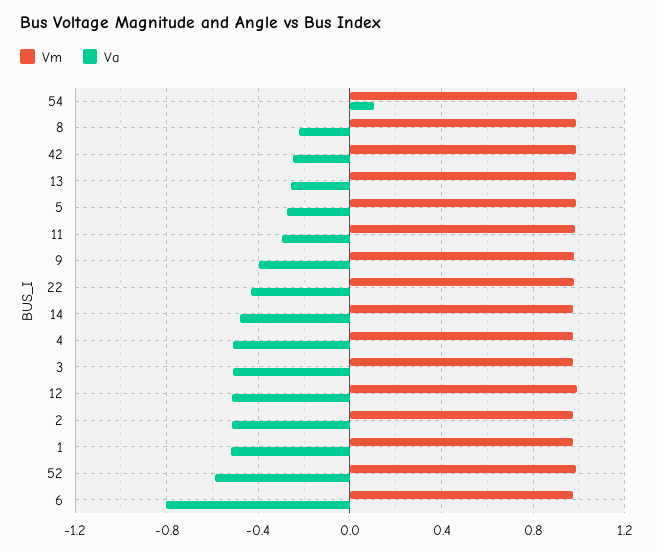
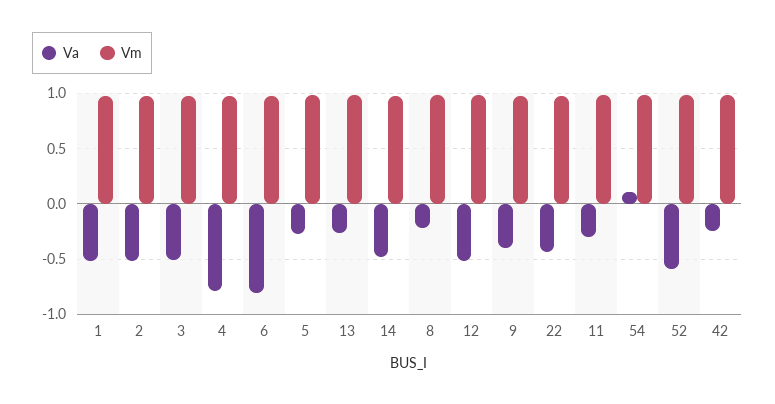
  {
    "Vm": {
      "54": 1,
      "8": 1,
      "42": 1,
      "13": 1,
      "5": 1,
      "11": 1,
      "9": 1,
      "22": 1,
      "14": 1,
      "4": 0.95,
      "3": 0.95,
      "12": 1,
      "2": 0.95,
      "1": 0.95,
      "52": 1,
      "6": 0.95
    },
    "Va": {
      "54": 0.1,
      "8": -0.2,
      "42": -0.25,
      "13": -0.25,
      "5": -0.3,
      "11": -0.3,
      "9": -0.4,
      "22": -0.45,
      "14": -0.5,
-     "4": -0.5,
+     "4": -0.8,
      "3": -0.5,
      "12": -0.5,
      "2": -0.5,
      "1": -0.5,
      "52": -0.6,
      "6": -0.8
    }
  }

